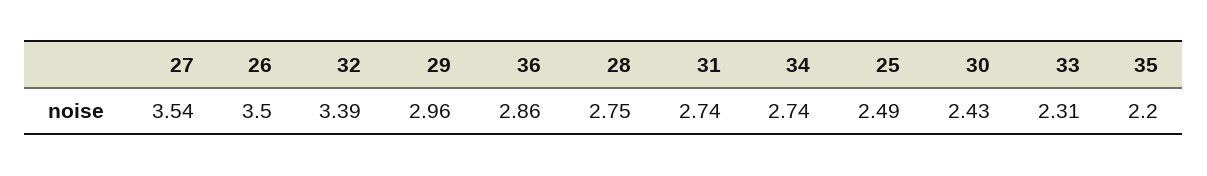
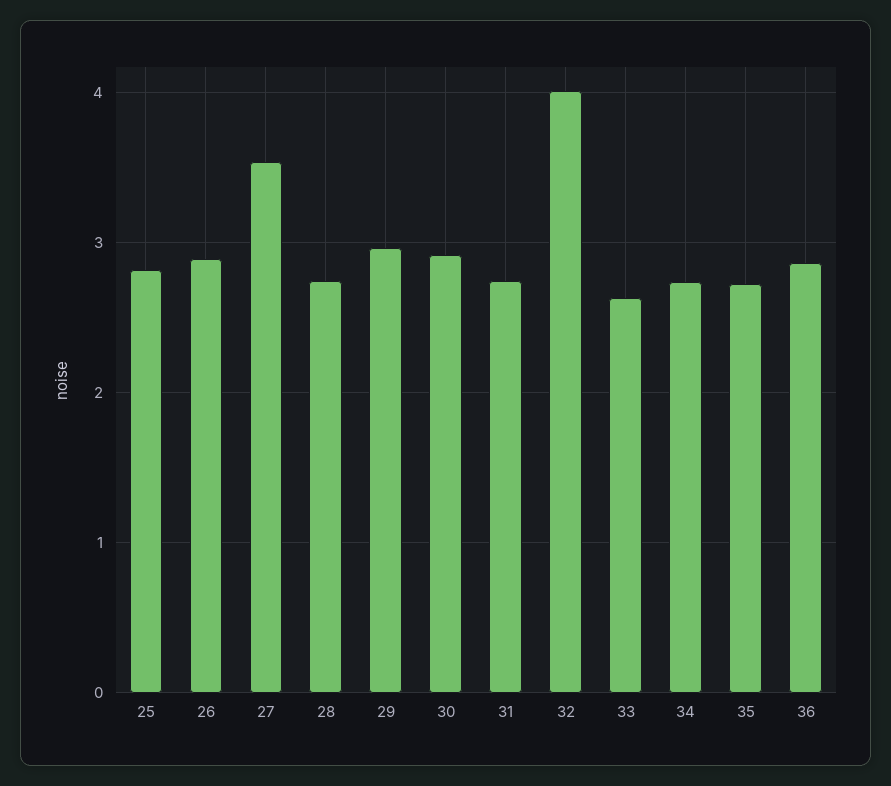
  {
    "27": 3.54,
-   "26": 3.5,
+   "26": 2.9,
-   "32": 3.39,
+   "32": 4,
    "29": 2.96,
    "36": 2.86,
    "28": 2.75,
    "31": 2.74,
    "34": 2.74,
-   "25": 2.49,
+   "25": 2.8,
-   "30": 2.43,
+   "30": 2.9,
-   "33": 2.31,
+   "33": 2.6,
-   "35": 2.2
+   "35": 2.7
  }

